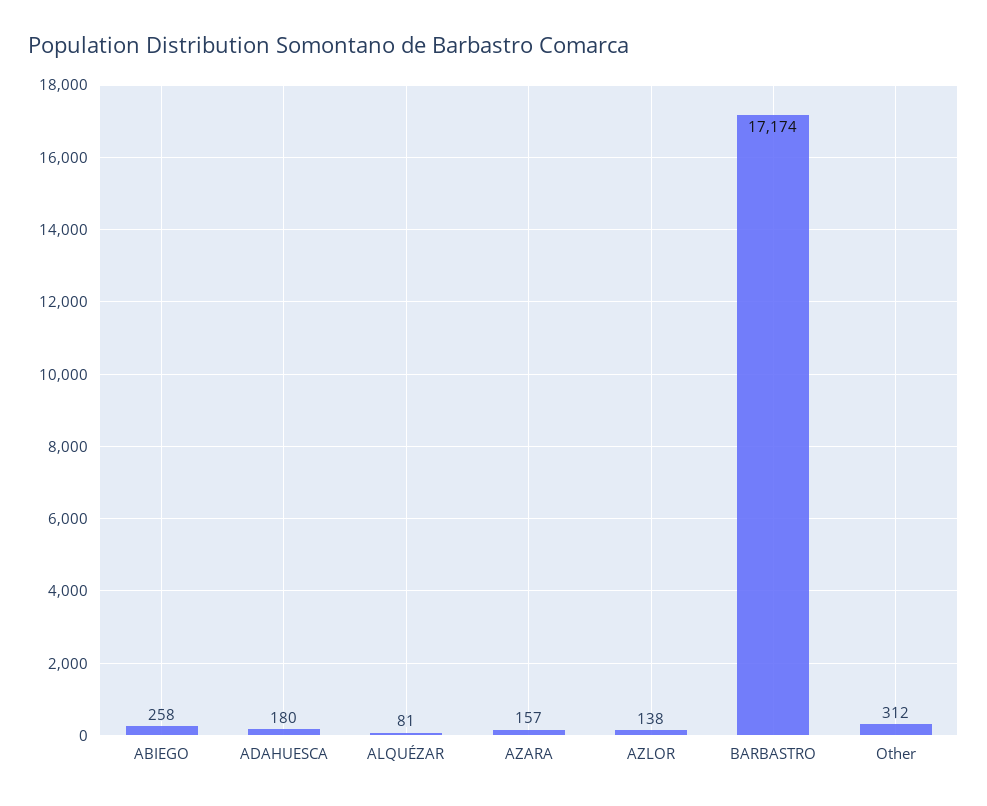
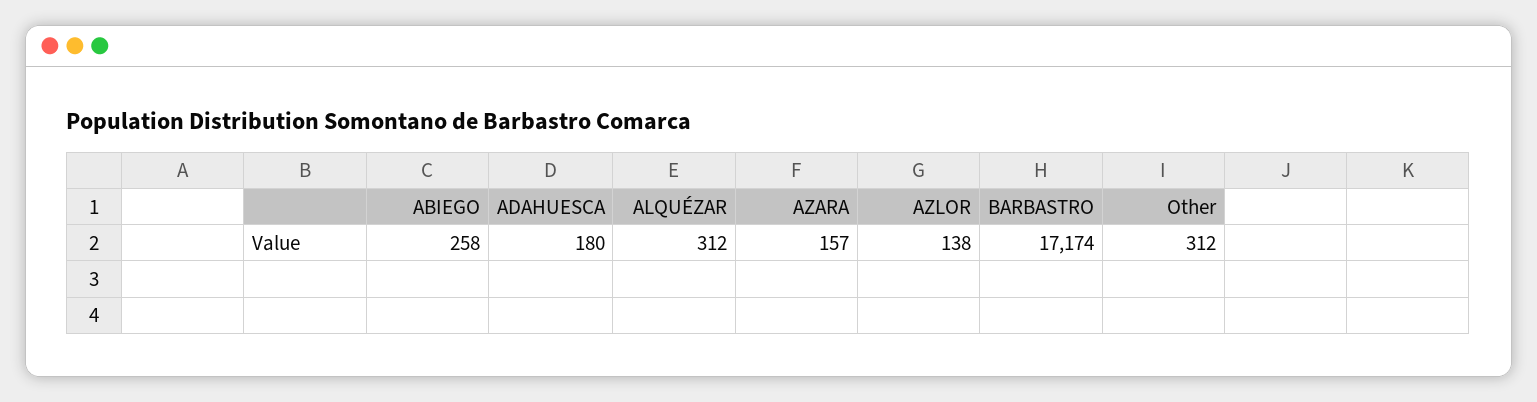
  {
    "ABIEGO": 258,
    "ADAHUESCA": 180,
-   "ALQUÉZAR": 81,
+   "ALQUÉZAR": 312,
    "AZARA": 157,
    "AZLOR": 138,
    "BARBASTRO": 17174,
    "Other": 312
  }

